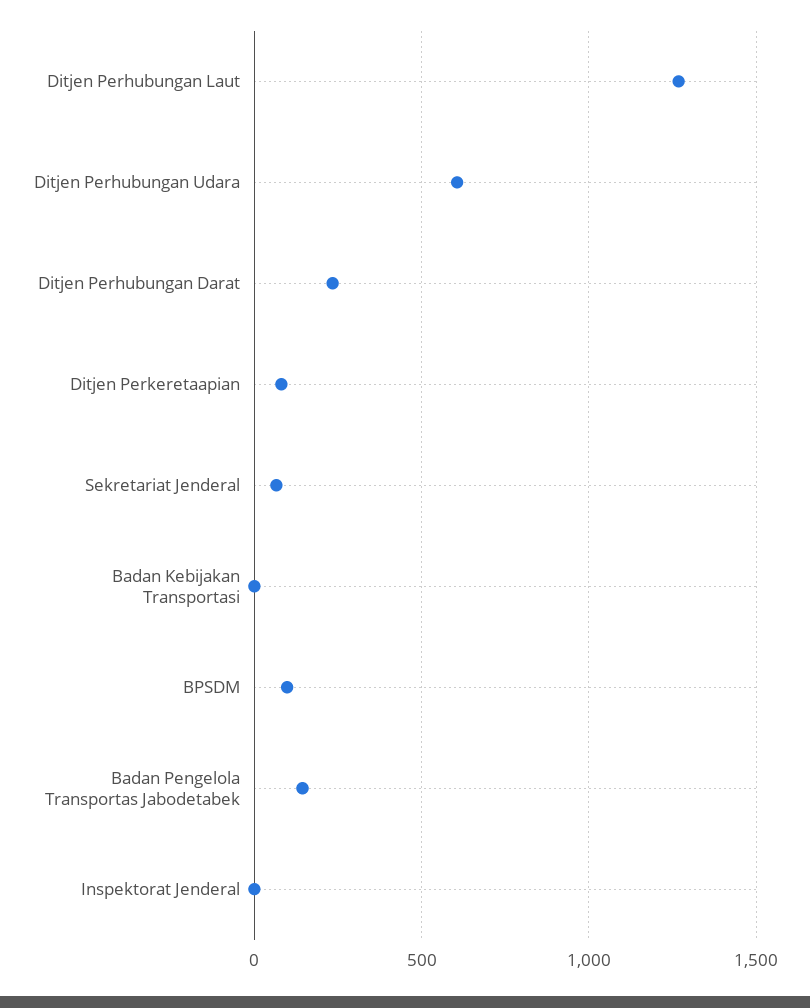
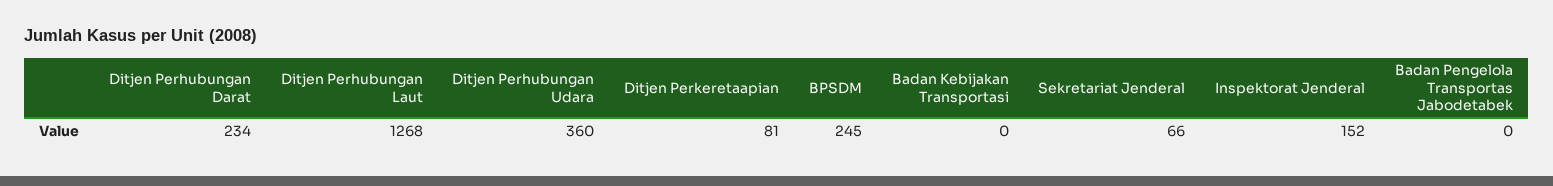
  {
    "Ditjen Perhubungan Laut": 1268,
-   "Ditjen Perhubungan Udara": 600,
+   "Ditjen Perhubungan Udara": 360,
    "Ditjen Perhubungan Darat": 234,
    "Ditjen Perkeretaapian": 81,
    "Sekretariat Jenderal": 66,
    "Badan Kebijakan Transportasi": 0,
-   "BPSDM": 100,
+   "BPSDM": 245,
-   "Badan Pengelola Transportas Jabodetabek": 150,
+   "Badan Pengelola Transportas Jabodetabek": 0,
-   "Inspektorat Jenderal": 0
+   "Inspektorat Jenderal": 152
  }

